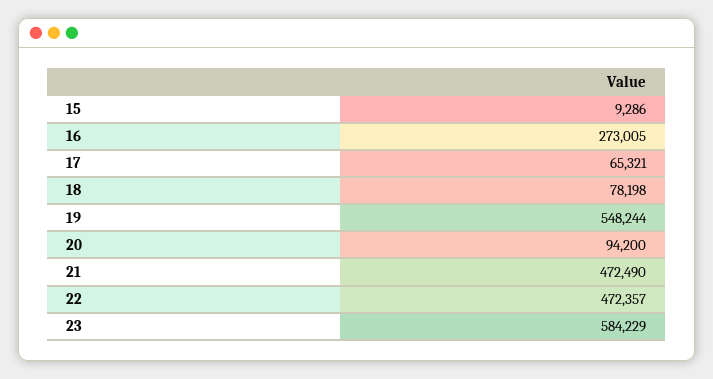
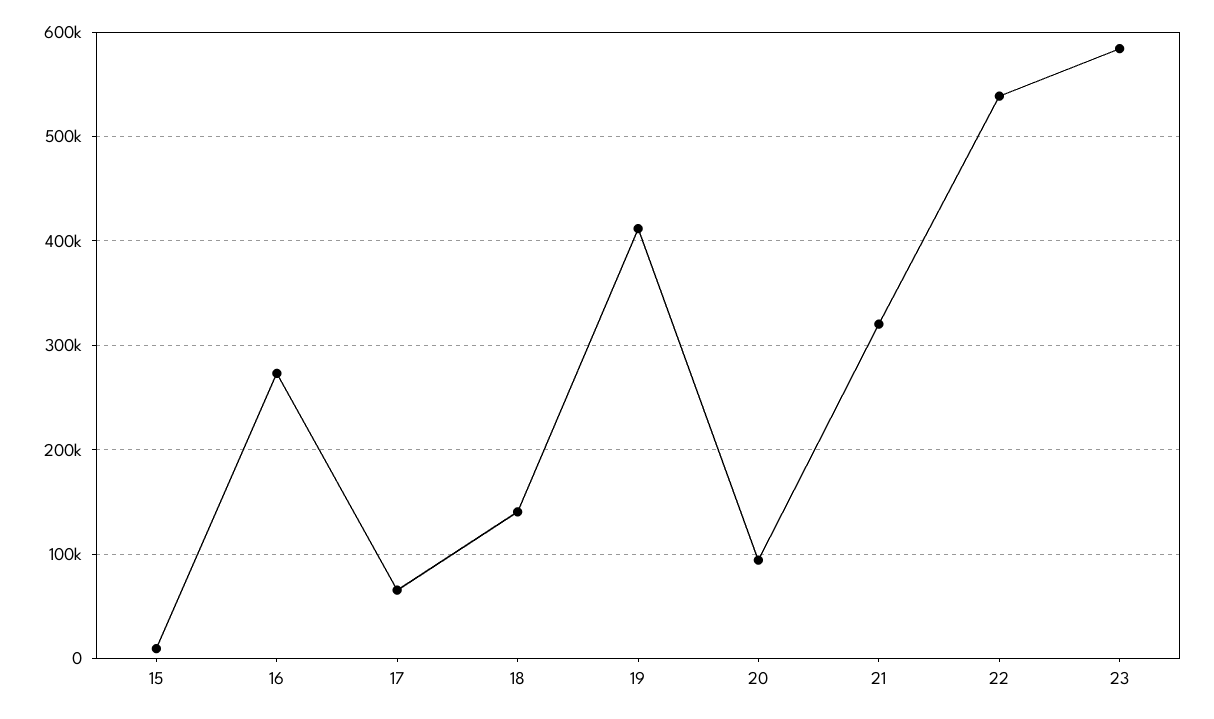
  {
    "15": 9286,
    "16": 273005,
    "17": 65321,
-   "18": 78198,
+   "18": 140000,
-   "19": 548244,
+   "19": 410000,
    "20": 94200,
-   "21": 472490,
+   "21": 320000,
-   "22": 472357,
+   "22": 540000,
    "23": 584229
  }

